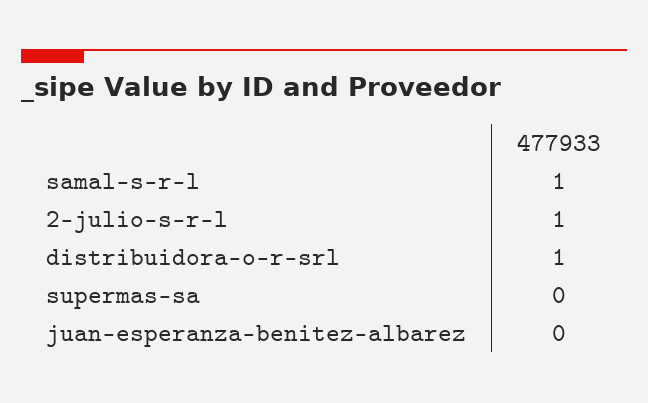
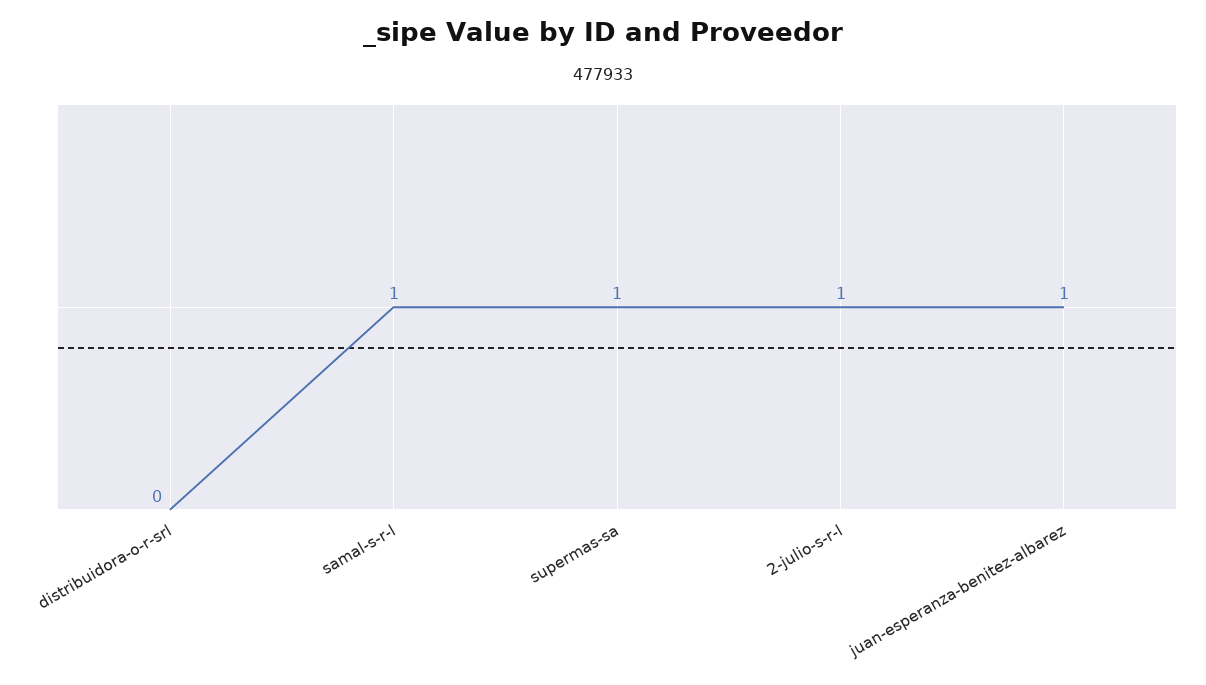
  {
    "samal-s-r-l": 1,
    "2-julio-s-r-l": 1,
-   "distribuidora-o-r-srl": 1,
+   "distribuidora-o-r-srl": 0,
-   "supermas-sa": 0,
+   "supermas-sa": 1,
-   "juan-esperanza-benitez-albarez": 0
+   "juan-esperanza-benitez-albarez": 1
  }

